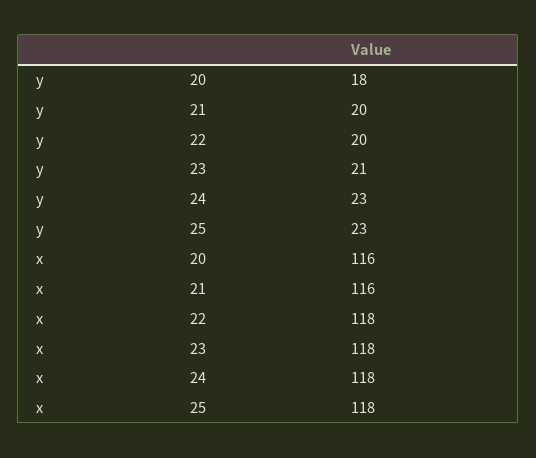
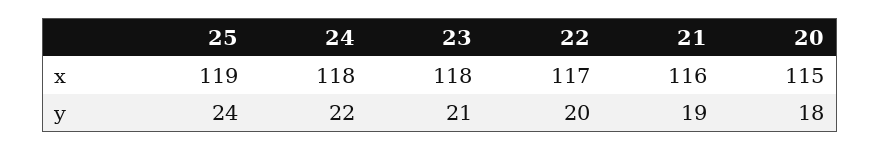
  {
    "y": {
      "20": 18,
-     "21": 20,
+     "21": 19,
      "22": 20,
      "23": 21,
-     "24": 23,
+     "24": 22,
-     "25": 23
+     "25": 24
    },
    "x": {
-     "20": 116,
+     "20": 115,
      "21": 116,
-     "22": 118,
+     "22": 117,
      "23": 118,
      "24": 118,
-     "25": 118
+     "25": 119
    }
  }

